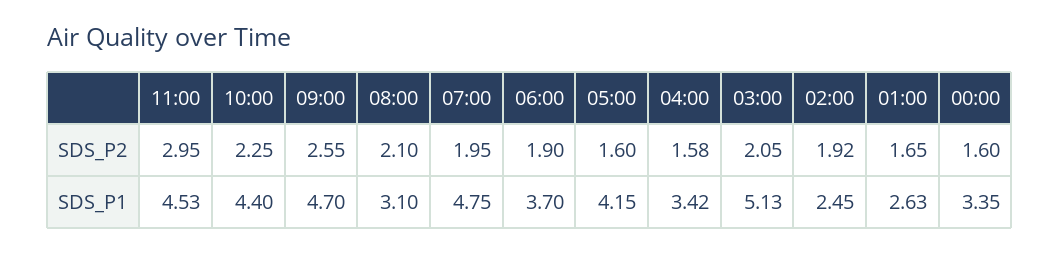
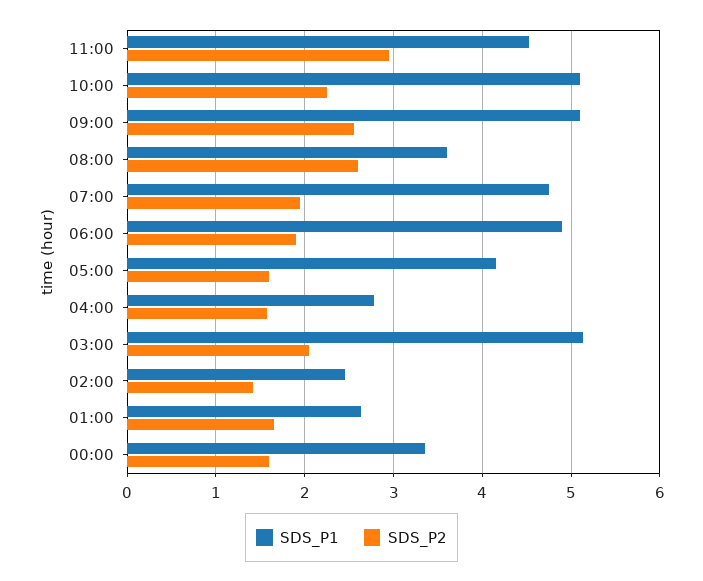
  {
    "SDS_P2": {
      "11:00": 2.95,
      "10:00": 2.25,
      "09:00": 2.55,
-     "08:00": 2.1,
+     "08:00": 2.6,
      "07:00": 1.95,
      "06:00": 1.9,
      "05:00": 1.6,
      "04:00": 1.58,
      "03:00": 2.05,
-     "02:00": 1.92,
+     "02:00": 1.4,
      "01:00": 1.65,
      "00:00": 1.6
    },
    "SDS_P1": {
      "11:00": 4.53,
-     "10:00": 4.4,
+     "10:00": 5.1,
-     "09:00": 4.7,
+     "09:00": 5.1,
-     "08:00": 3.1,
+     "08:00": 3.6,
      "07:00": 4.75,
-     "06:00": 3.7,
+     "06:00": 4.9,
      "05:00": 4.15,
-     "04:00": 3.42,
+     "04:00": 2.8,
      "03:00": 5.13,
      "02:00": 2.45,
      "01:00": 2.63,
      "00:00": 3.35
    }
  }

